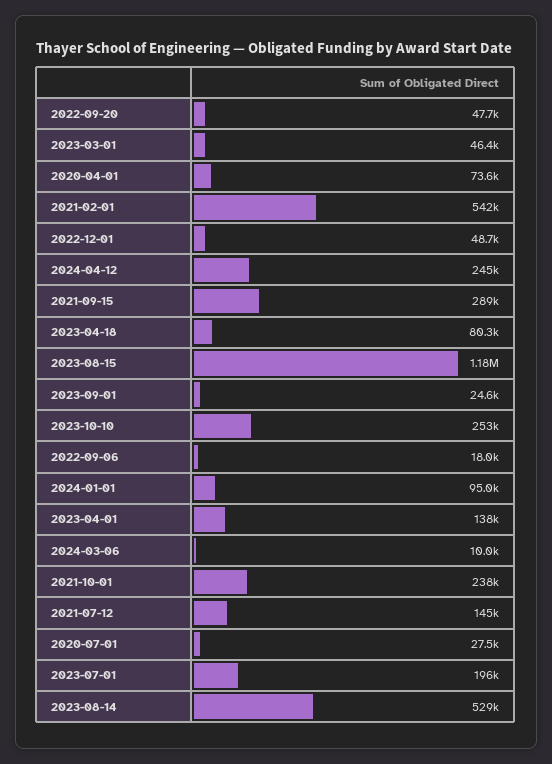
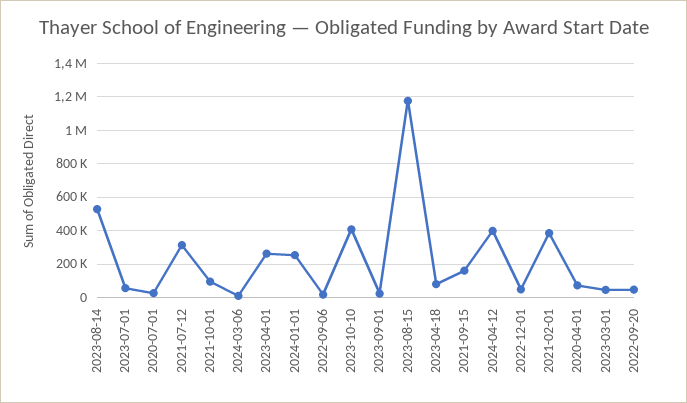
  {
    "2022-09-20": 47700,
    "2023-03-01": 46400,
    "2020-04-01": 73600,
-   "2021-02-01": 542000,
+   "2021-02-01": 400000,
    "2022-12-01": 48700,
-   "2024-04-12": 245000,
+   "2024-04-12": 400000,
-   "2021-09-15": 289000,
+   "2021-09-15": 150000,
    "2023-04-18": 80300,
    "2023-08-15": 1180000,
    "2023-09-01": 24600,
-   "2023-10-10": 253000,
+   "2023-10-10": 400000,
    "2022-09-06": 18000,
-   "2024-01-01": 95000,
+   "2024-01-01": 250000,
-   "2023-04-01": 138000,
+   "2023-04-01": 250000,
    "2024-03-06": 10000,
-   "2021-10-01": 238000,
+   "2021-10-01": 100000,
-   "2021-07-12": 145000,
+   "2021-07-12": 300000,
    "2020-07-01": 27500,
-   "2023-07-01": 196000,
+   "2023-07-01": 50000,
    "2023-08-14": 529000
  }

